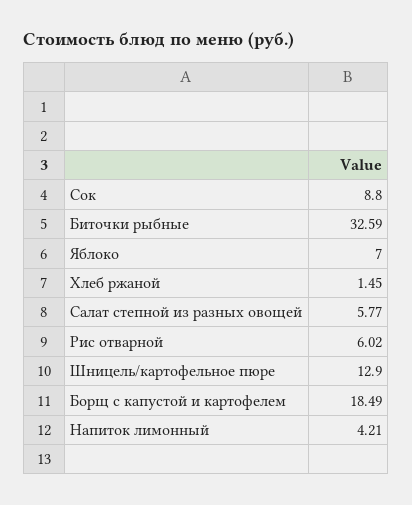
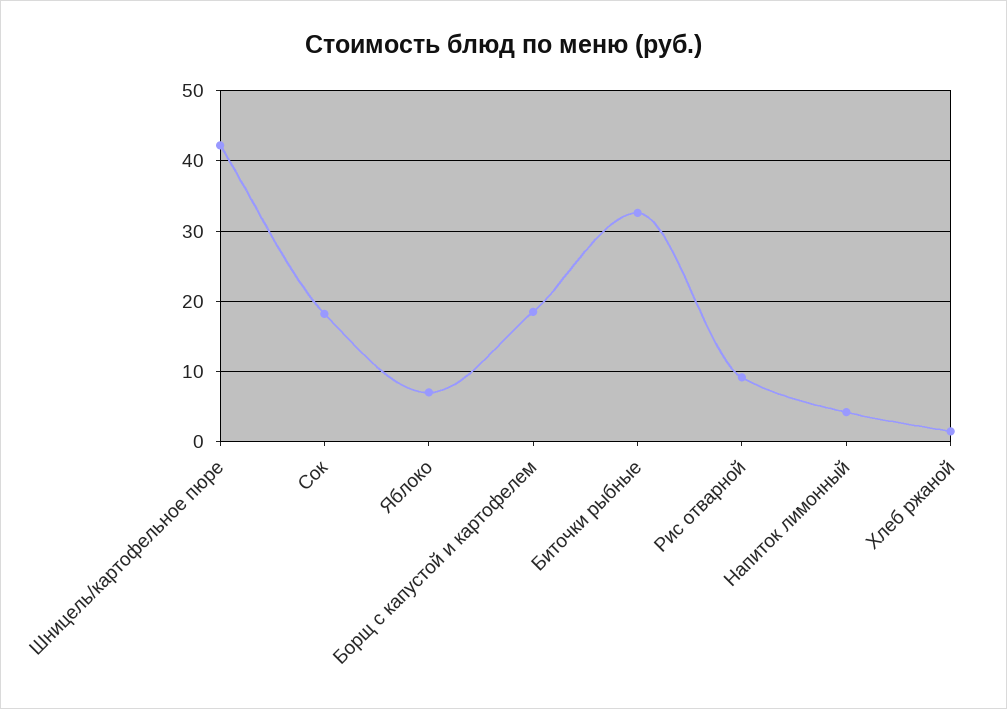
  {
-   "Сок": 8.8,
+   "Сок": 18,
    "Биточки рыбные": 32.59,
    "Яблоко": 7,
    "Хлеб ржаной": 1.45,
-   "Салат степной из разных овощей": 5.77,
-   "Рис отварной": 6.02,
+   "Рис отварной": 9,
-   "Шницель/картофельное пюре": 12.9,
+   "Шницель/картофельное пюре": 42,
    "Борщ с капустой и картофелем": 18.49,
    "Напиток лимонный": 4.21
  }

